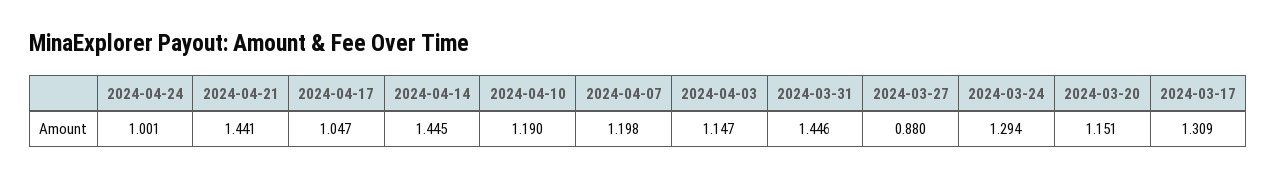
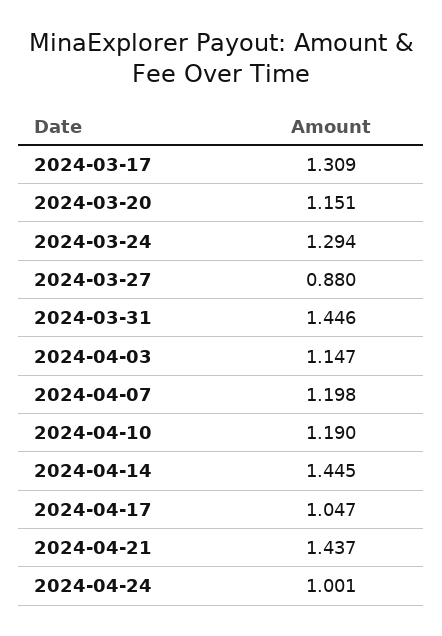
  {
    "2024-04-24": 1.001,
-   "2024-04-21": 1.441,
+   "2024-04-21": 1.437,
    "2024-04-17": 1.047,
    "2024-04-14": 1.445,
    "2024-04-10": 1.19,
    "2024-04-07": 1.198,
    "2024-04-03": 1.147,
    "2024-03-31": 1.446,
    "2024-03-27": 0.88,
    "2024-03-24": 1.294,
    "2024-03-20": 1.151,
    "2024-03-17": 1.309
  }

